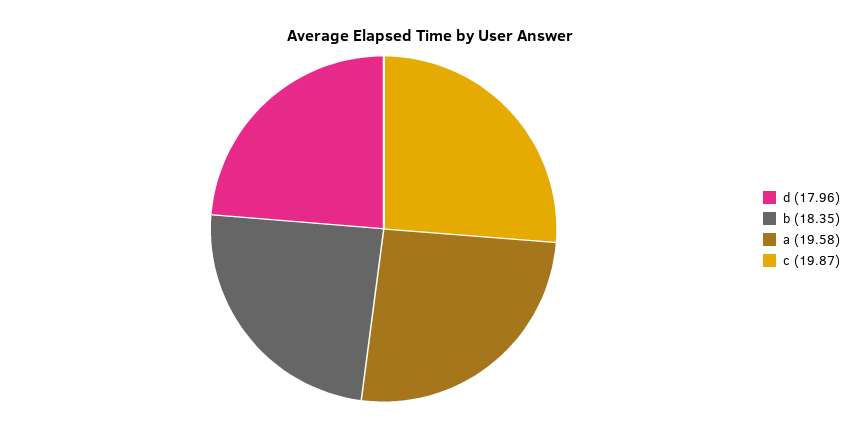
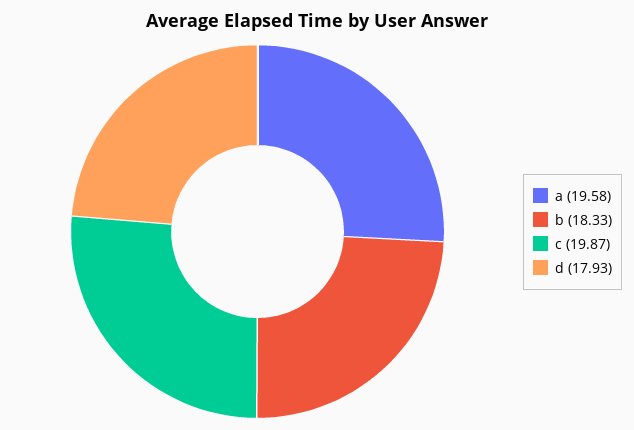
  {
-   "d": 17.96,
+   "d": 17.93,
-   "b": 18.35,
+   "b": 18.33,
    "a": 19.58,
    "c": 19.87
  }

